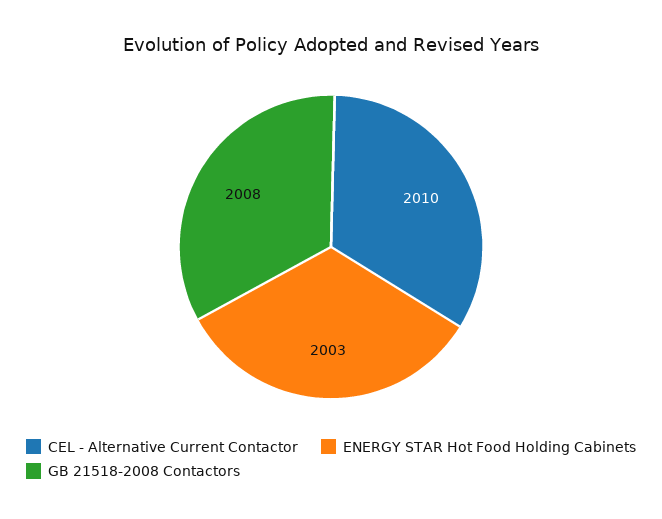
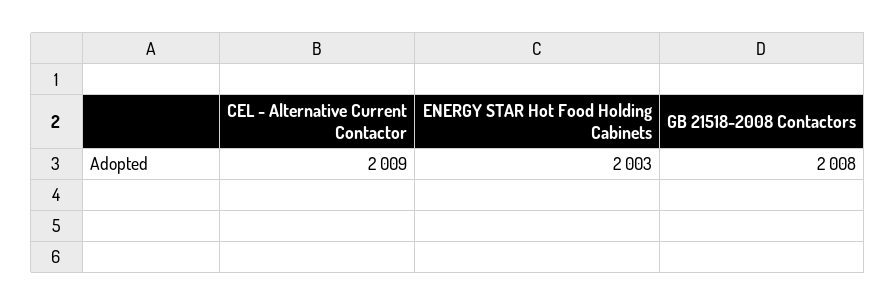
  {
-   "CEL - Alternative Current Contactor": 2010,
+   "CEL - Alternative Current Contactor": 2009,
    "ENERGY STAR Hot Food Holding Cabinets": 2003,
    "GB 21518-2008 Contactors": 2008
  }

